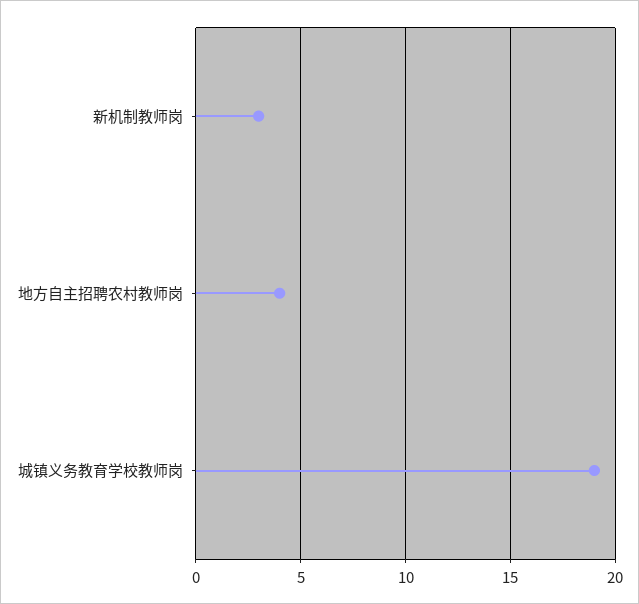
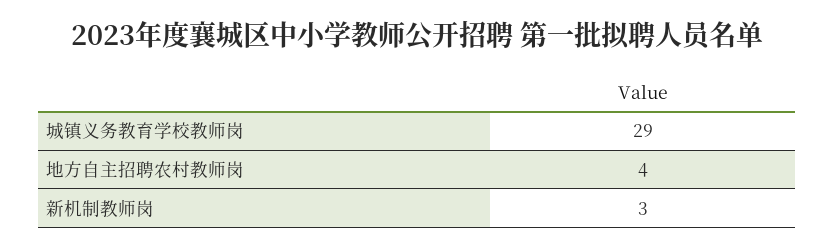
  {
    "新机制教师岗": 3,
    "地方自主招聘农村教师岗": 4,
-   "城镇义务教育学校教师岗": 19
+   "城镇义务教育学校教师岗": 29
  }

